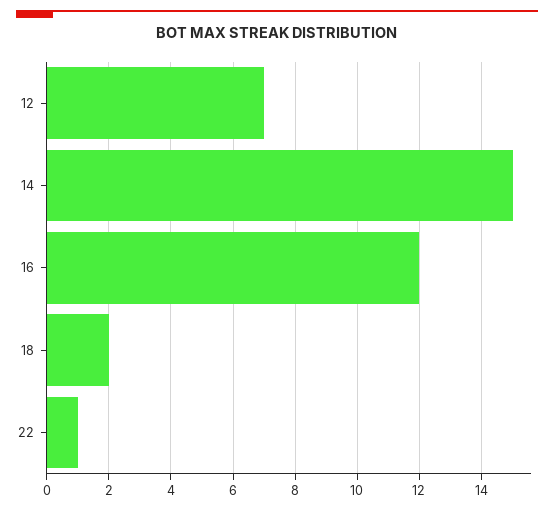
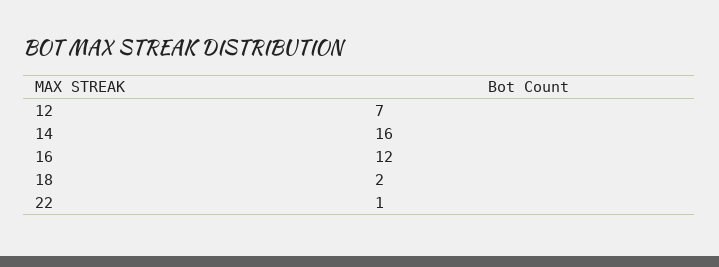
  {
    "12": 7,
-   "14": 15,
+   "14": 16,
    "16": 12,
    "18": 2,
    "22": 1
  }

